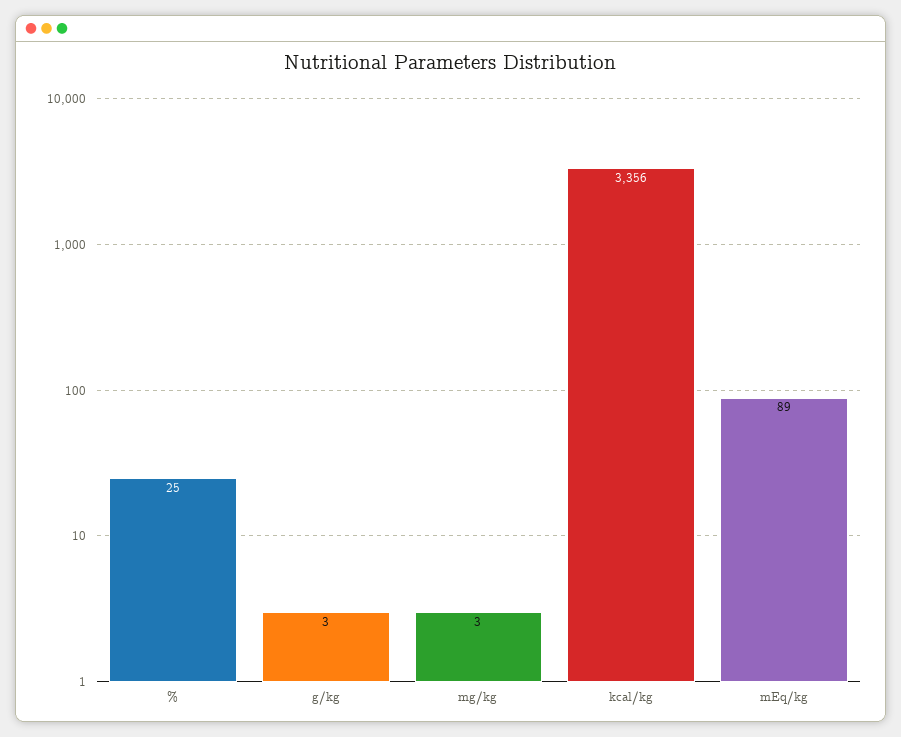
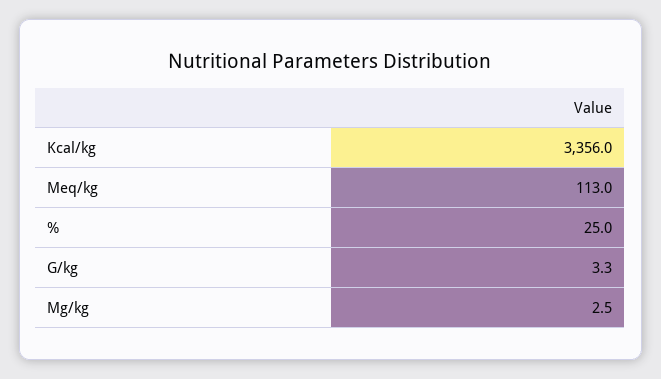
  {
    "%": 25,
    "g/kg": 3.3,
    "mg/kg": 2.5,
    "kcal/kg": 3356,
-   "mEq/kg": 89
+   "mEq/kg": 113
  }

